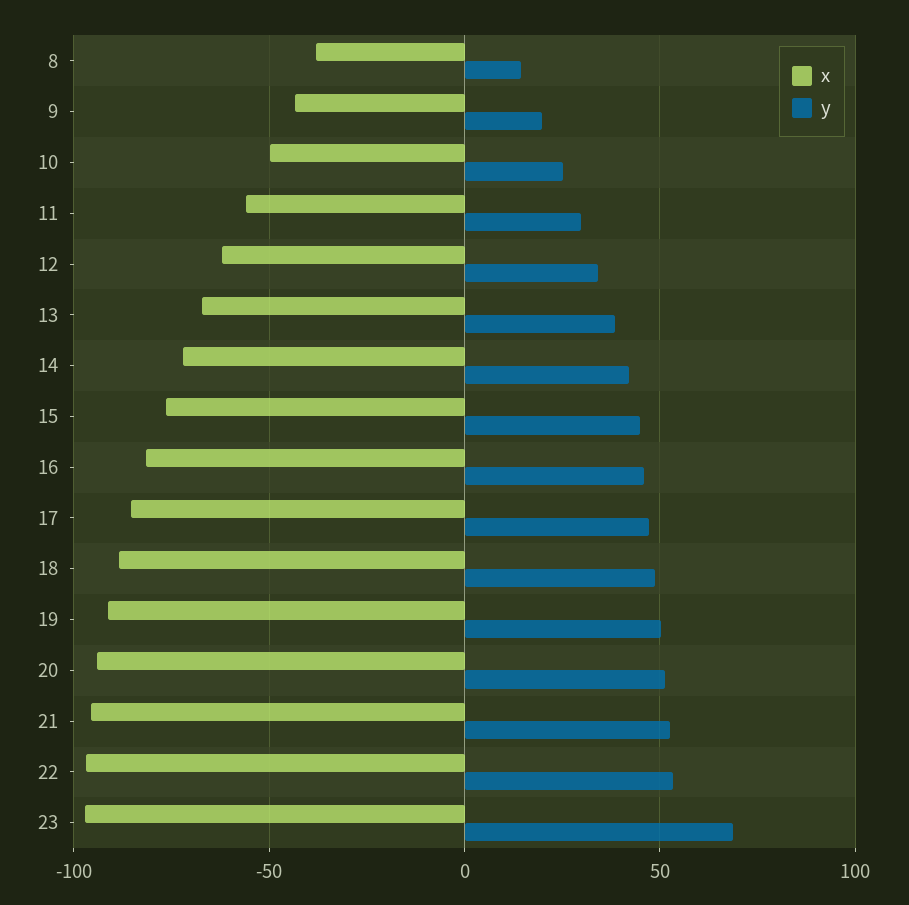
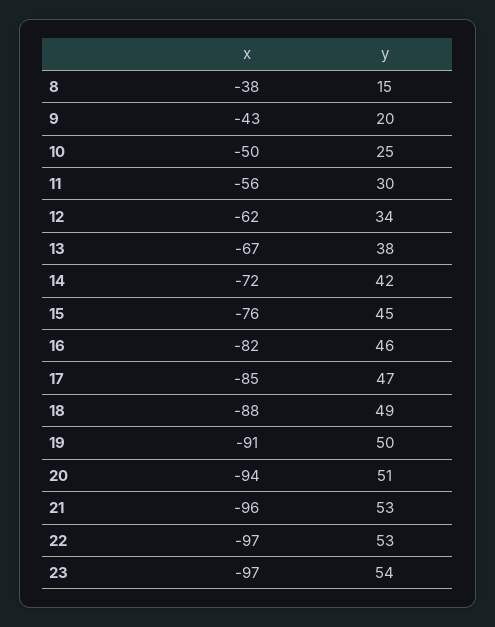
  {
    "x": {
      "8": -38,
      "9": -43,
      "10": -50,
      "11": -56,
      "12": -62,
      "13": -67,
      "14": -72,
      "15": -76,
      "16": -82,
      "17": -85,
      "18": -88,
      "19": -91,
      "20": -94,
      "21": -96,
      "22": -97,
      "23": -97
    },
    "y": {
      "8": 15,
      "9": 20,
      "10": 25,
      "11": 30,
      "12": 34,
      "13": 38,
      "14": 42,
      "15": 45,
      "16": 46,
      "17": 47,
      "18": 49,
      "19": 50,
      "20": 51,
      "21": 53,
      "22": 53,
-     "23": 70
+     "23": 54
    }
  }

